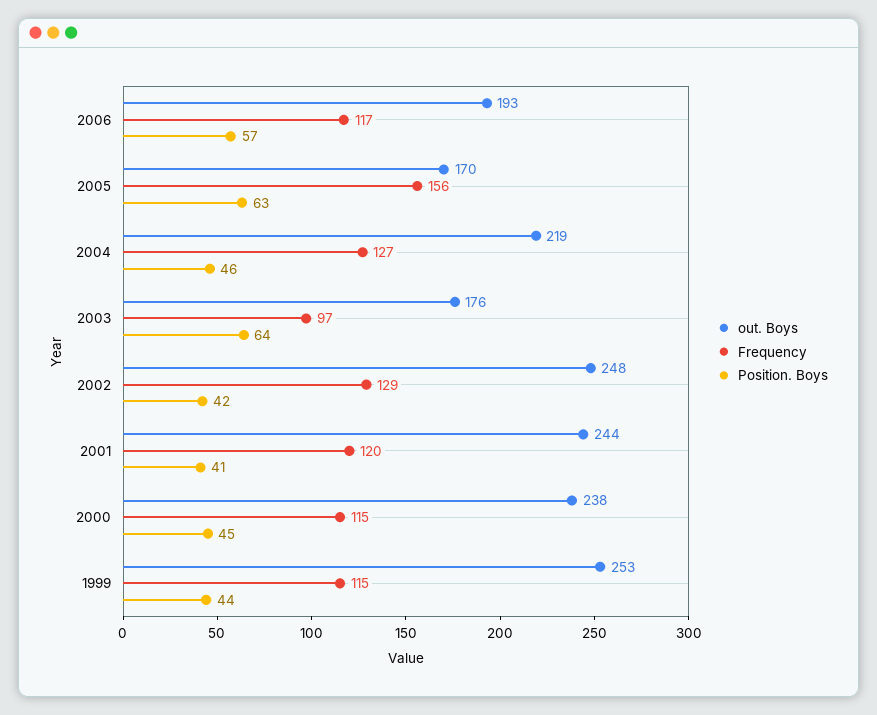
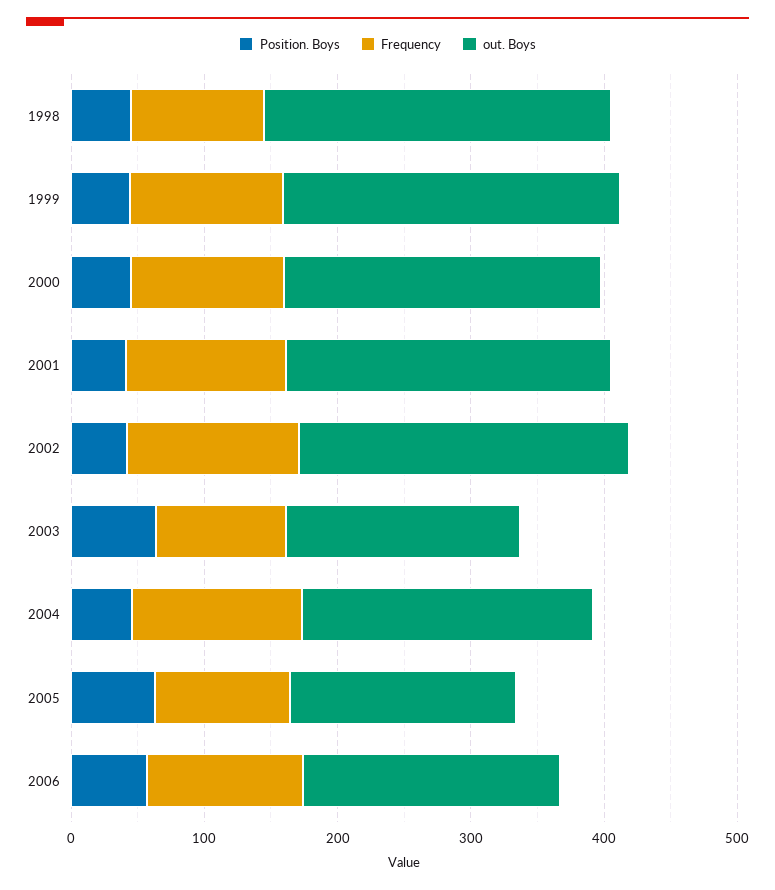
  {
    "out. Boys": {
      "2006": 193,
      "2005": 170,
      "2004": 219,
      "2003": 176,
      "2002": 248,
      "2001": 244,
      "2000": 238,
-     "1999": 253
+     "1999": 253,
+     "1998": 260
    },
    "Frequency": {
      "2006": 117,
-     "2005": 156,
+     "2005": 100,
      "2004": 127,
      "2003": 97,
      "2002": 129,
      "2001": 120,
      "2000": 115,
-     "1999": 115
+     "1999": 115,
+     "1998": 100
    },
    "Position. Boys": {
      "2006": 57,
      "2005": 63,
      "2004": 46,
      "2003": 64,
      "2002": 42,
      "2001": 41,
      "2000": 45,
-     "1999": 44
+     "1999": 44,
+     "1998": 40
    }
  }

